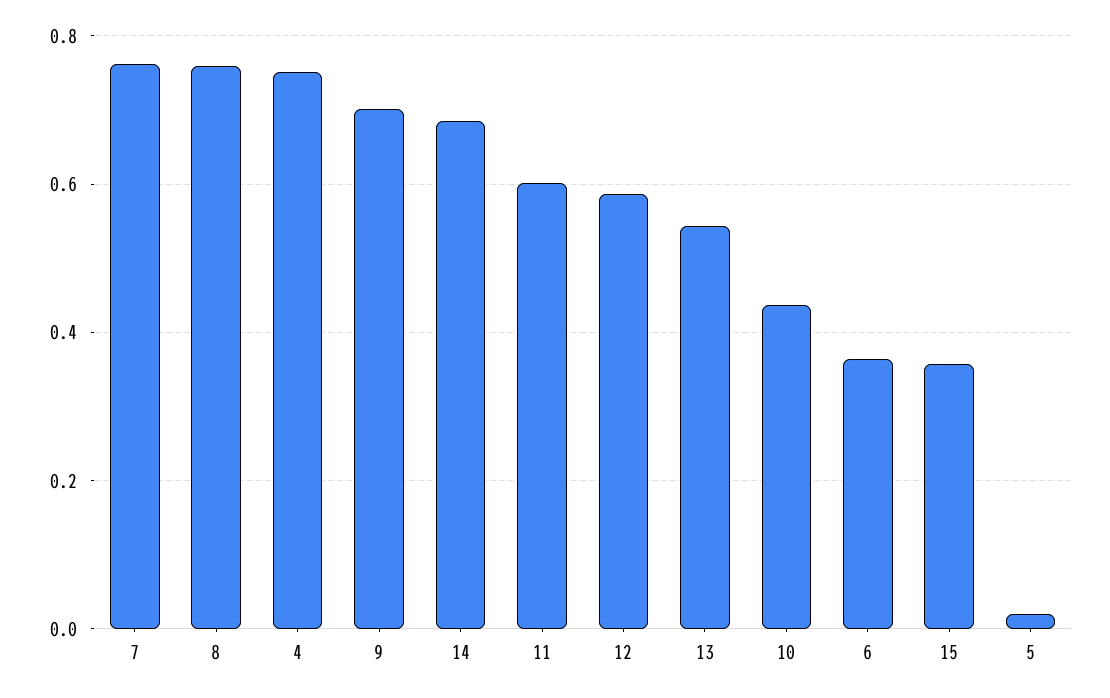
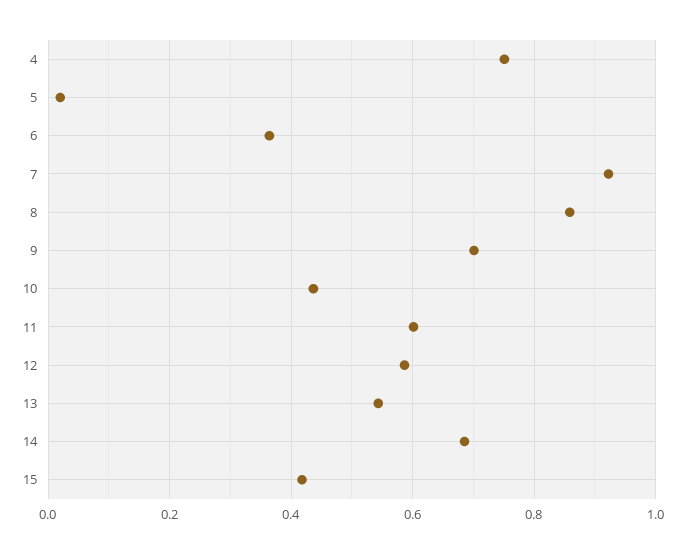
  {
-   "7": 0.76,
+   "7": 0.92,
-   "8": 0.76,
+   "8": 0.86,
    "4": 0.76,
    "9": 0.7,
    "14": 0.68,
    "11": 0.6,
    "12": 0.58,
    "13": 0.54,
    "10": 0.44,
    "6": 0.36,
-   "15": 0.36,
+   "15": 0.42,
    "5": 0.02
  }

